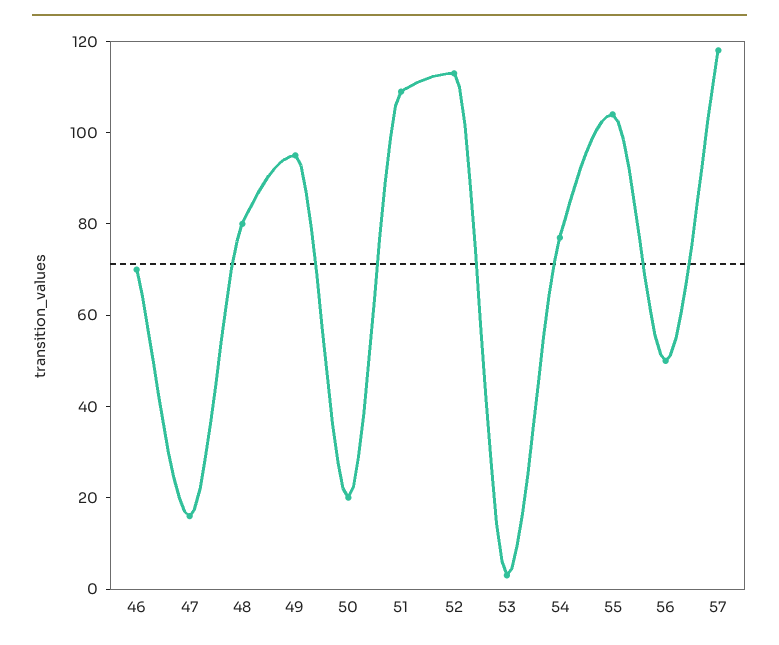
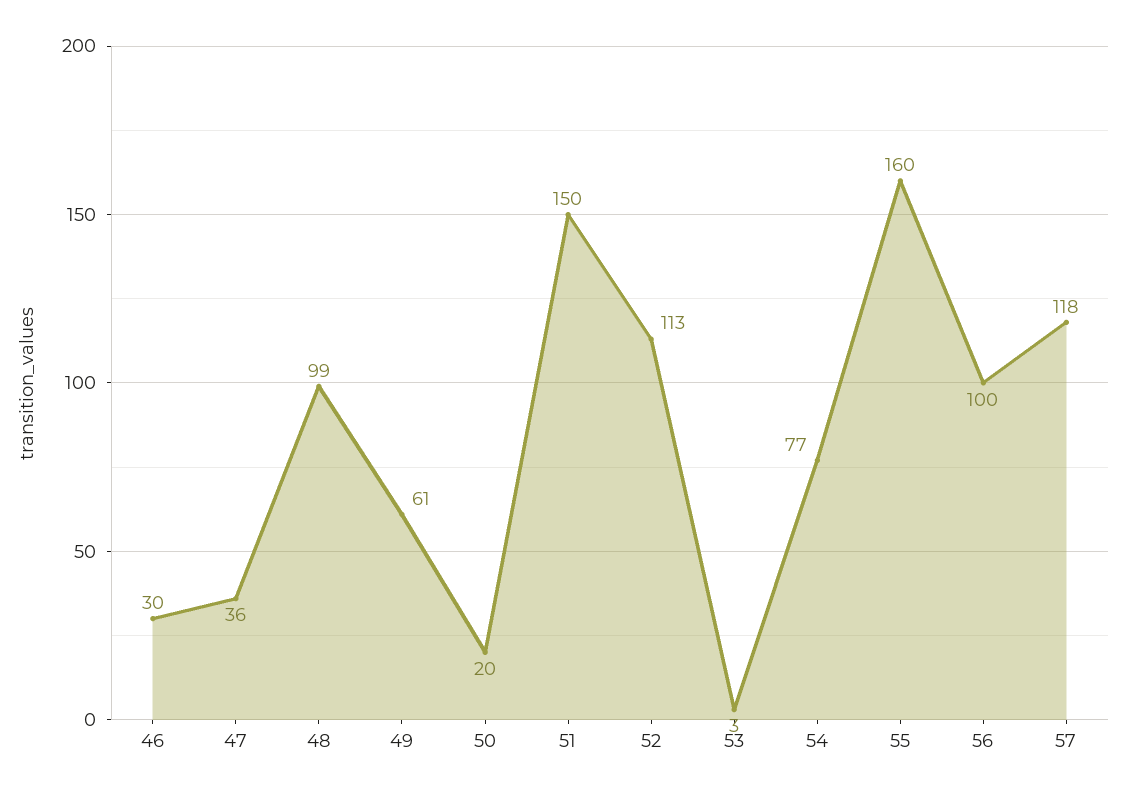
  {
-   "46": 70,
+   "46": 30,
-   "47": 15,
+   "47": 36,
-   "48": 80,
+   "48": 99,
-   "49": 95,
+   "49": 61,
    "50": 20,
-   "51": 110,
+   "51": 150,
    "52": 113,
    "53": 3,
    "54": 77,
-   "55": 105,
+   "55": 160,
-   "56": 50,
+   "56": 100,
    "57": 118
  }

